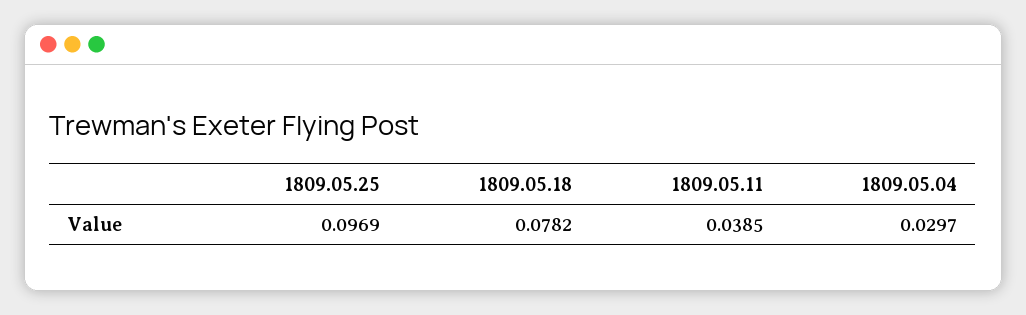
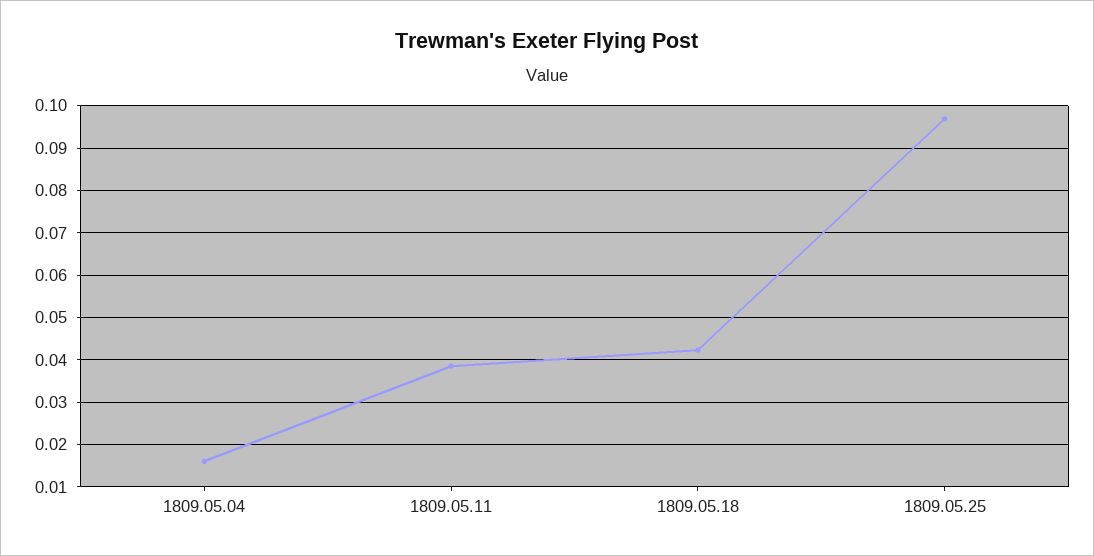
  {
    "1809.05.25": 0.0969,
-   "1809.05.18": 0.0782,
+   "1809.05.18": 0.042,
    "1809.05.11": 0.0385,
-   "1809.05.04": 0.0297
+   "1809.05.04": 0.016
  }

